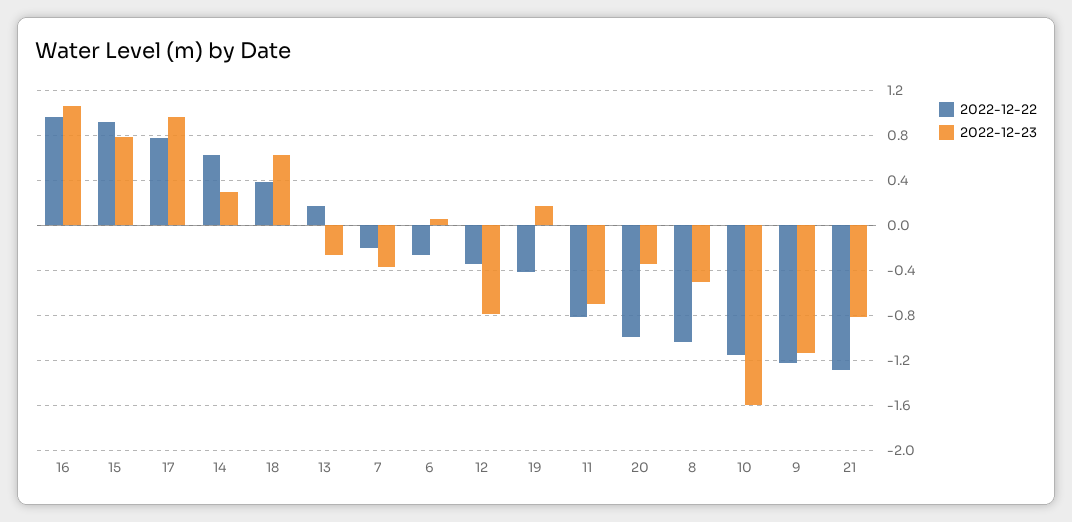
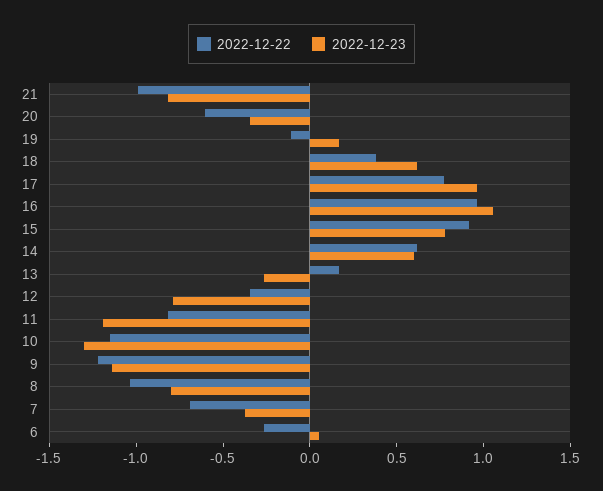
  {
    "2022-12-22": {
      "16": 1,
      "15": 0.9,
      "17": 0.8,
      "14": 0.6,
      "18": 0.4,
      "13": 0.2,
-     "7": -0.2,
+     "7": -0.7,
      "6": -0.3,
      "12": -0.3,
-     "19": -0.4,
+     "19": -0.1,
      "11": -0.8,
-     "20": -1,
+     "20": -0.6,
      "8": -1,
      "10": -1.2,
      "9": -1.2,
-     "21": -1.3
+     "21": -1
    },
    "2022-12-23": {
      "16": 1.1,
      "15": 0.8,
      "17": 1,
-     "14": 0.3,
+     "14": 0.6,
      "18": 0.6,
      "13": -0.3,
      "7": -0.4,
      "6": 0.1,
      "12": -0.8,
      "19": 0.2,
-     "11": -0.7,
+     "11": -1.2,
      "20": -0.3,
-     "8": -0.5,
+     "8": -0.8,
-     "10": -1.6,
+     "10": -1.3,
      "9": -1.1,
      "21": -0.8
    }
  }

